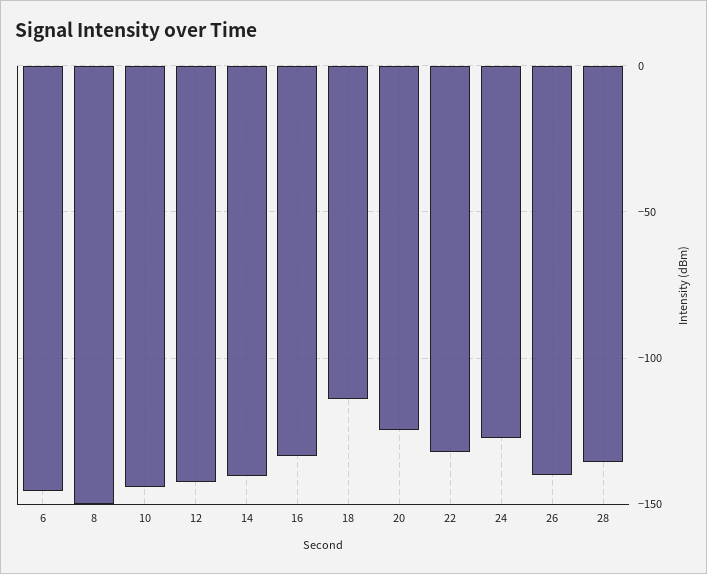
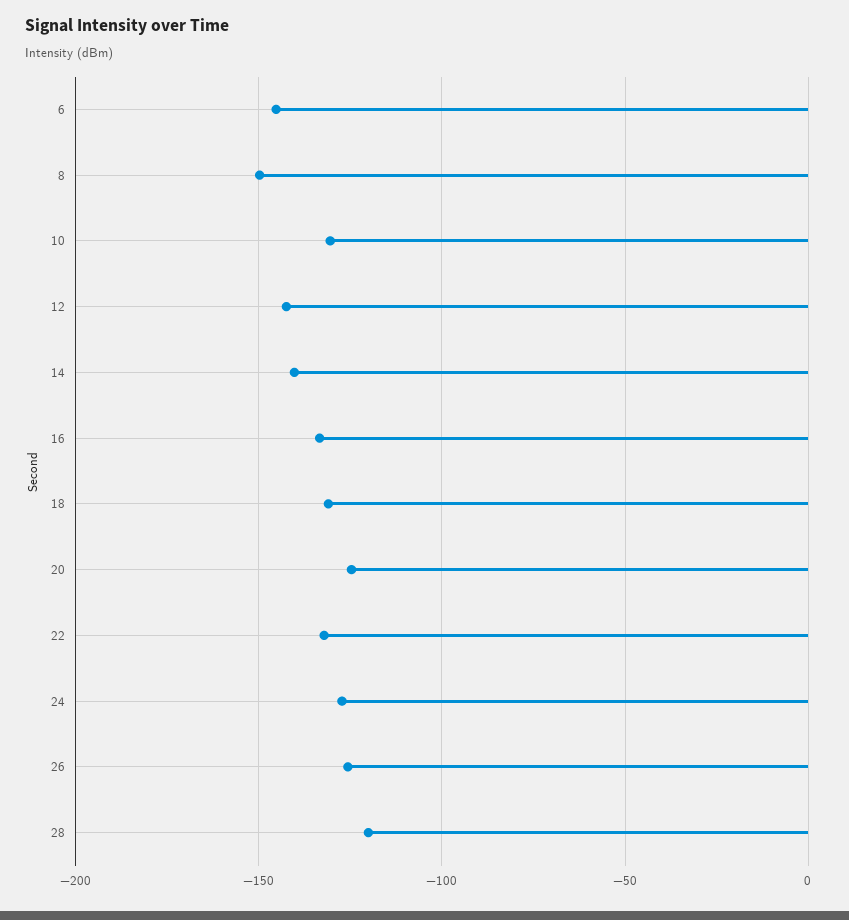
  {
    "6": -145,
    "8": -150,
-   "10": -145,
+   "10": -130,
    "12": -145,
    "14": -140,
    "16": -135,
-   "18": -115,
+   "18": -130,
    "20": -125,
    "22": -130,
    "24": -125,
-   "26": -140,
+   "26": -125,
-   "28": -135
+   "28": -120
  }

